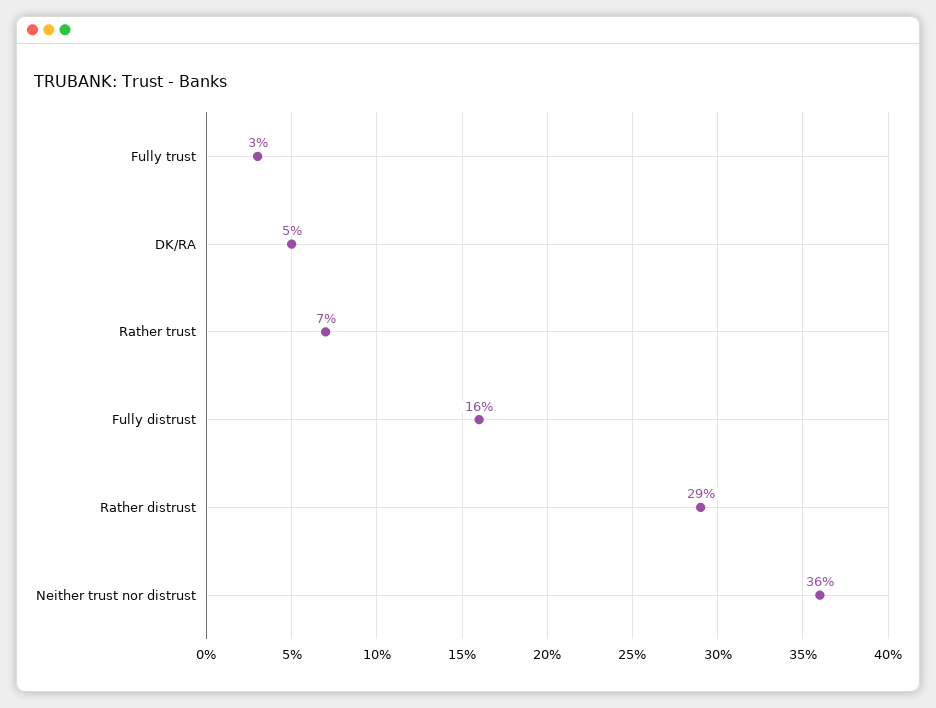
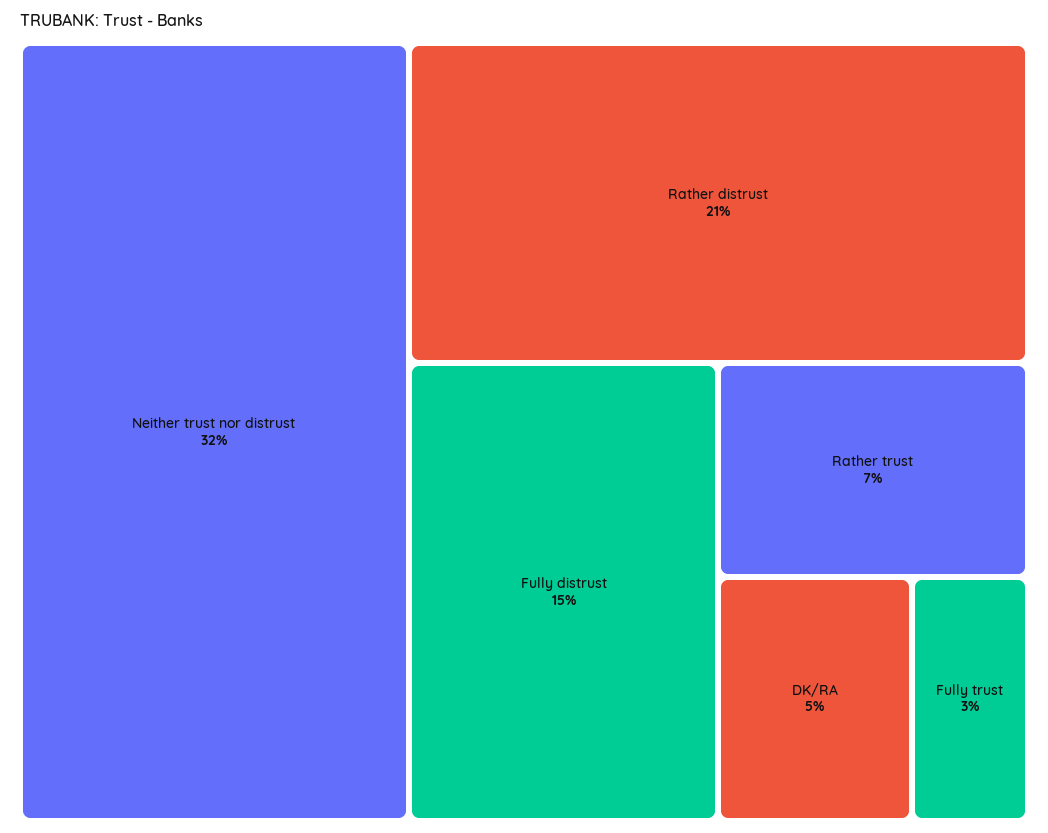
  {
    "Fully trust": 3,
    "DK/RA": 5,
    "Rather trust": 7,
-   "Fully distrust": 16,
+   "Fully distrust": 15,
-   "Rather distrust": 29,
+   "Rather distrust": 21,
-   "Neither trust nor distrust": 36
+   "Neither trust nor distrust": 32
  }

